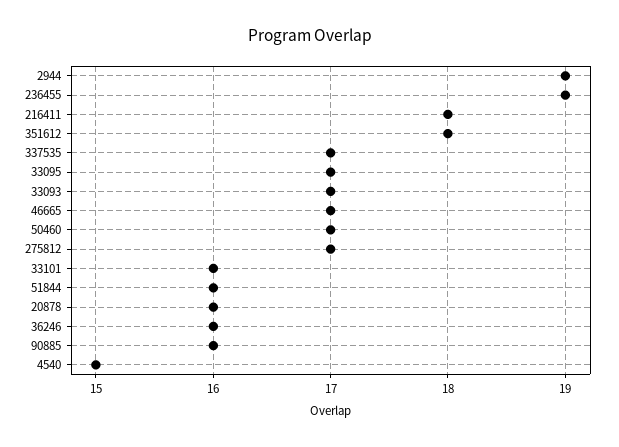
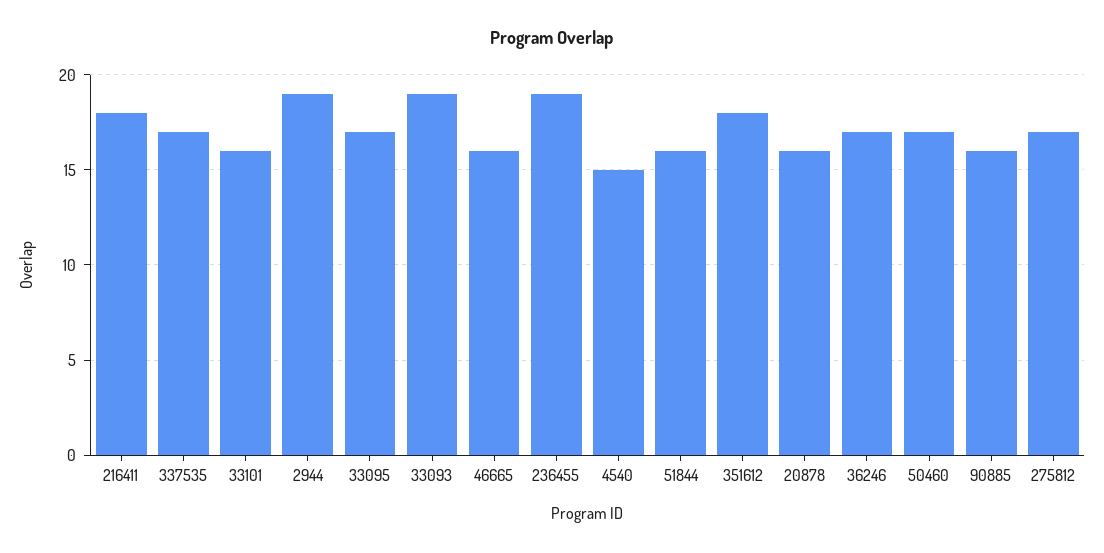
  {
    "2944": 19,
    "236455": 19,
    "216411": 18,
    "351612": 18,
    "337535": 17,
    "33095": 17,
-   "33093": 17,
+   "33093": 19,
-   "46665": 17,
+   "46665": 16,
    "50460": 17,
    "275812": 17,
    "33101": 16,
    "51844": 16,
    "20878": 16,
-   "36246": 16,
+   "36246": 17,
    "90885": 16,
    "4540": 15
  }

